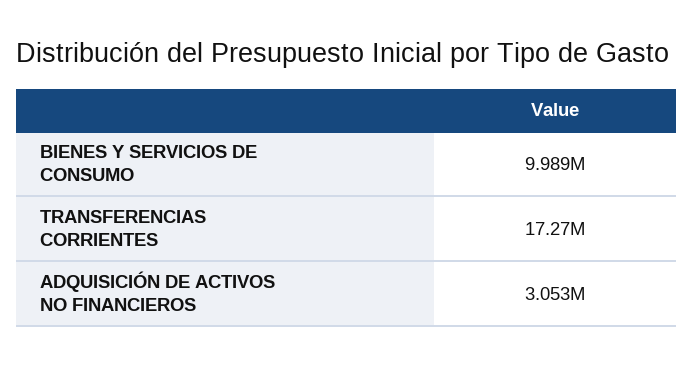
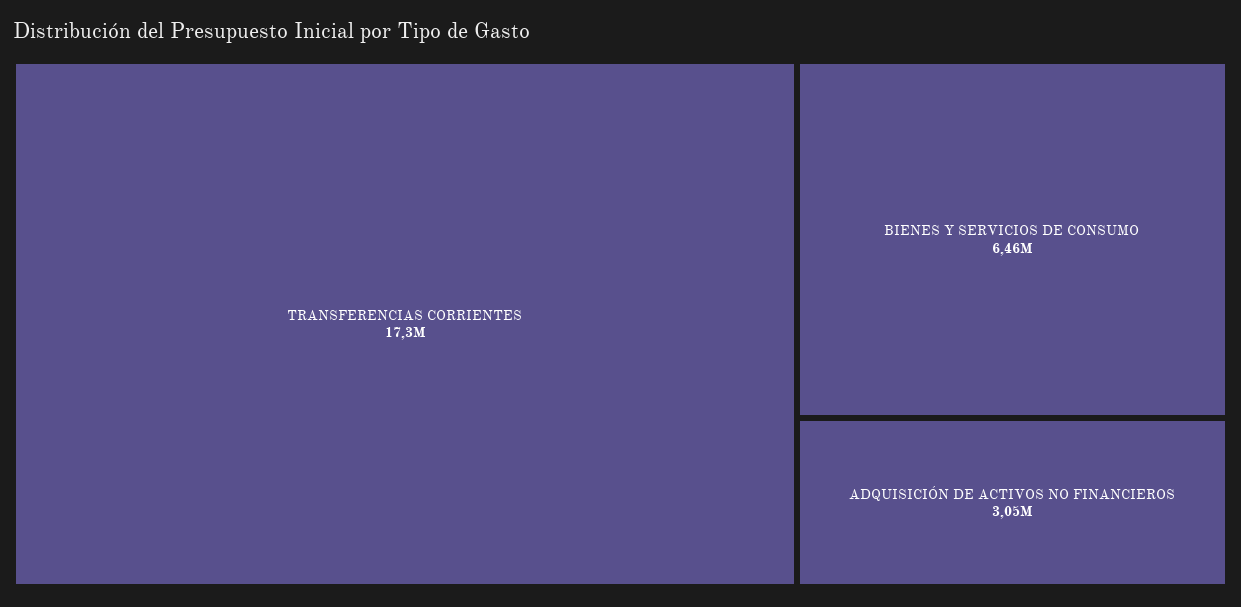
  {
-   "BIENES Y SERVICIOS DE CONSUMO": 9989000,
+   "BIENES Y SERVICIOS DE CONSUMO": 6460000,
    "TRANSFERENCIAS CORRIENTES": 17270000,
    "ADQUISICIÓN DE ACTIVOS NO FINANCIEROS": 3053000
  }

